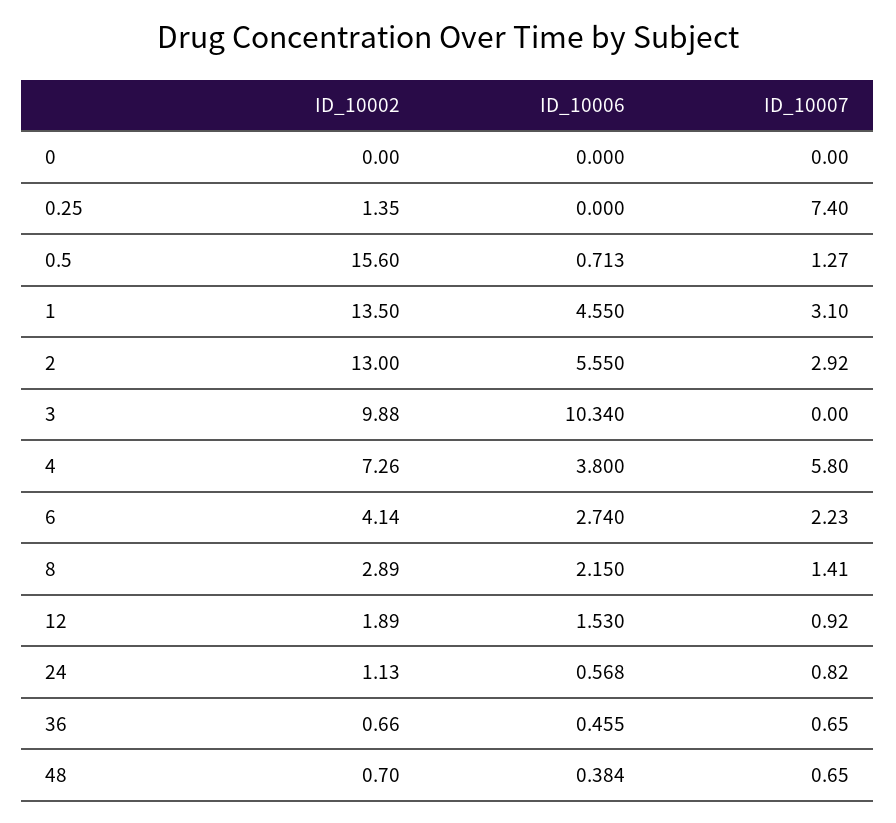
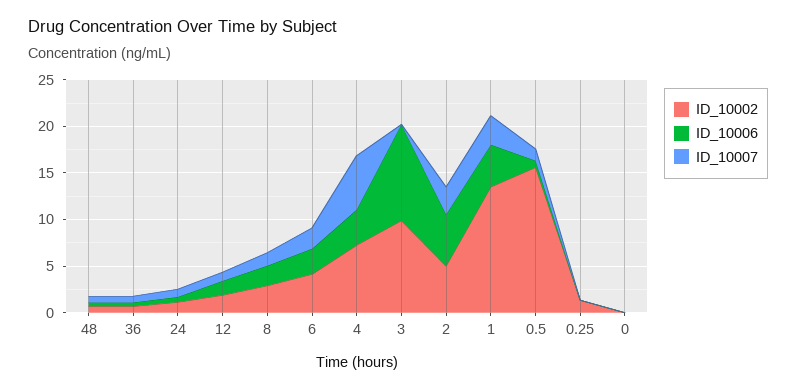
  {
    "ID_10002": {
      "0": 0,
      "0.25": 1.35,
      "0.5": 15.6,
      "1": 13.5,
-     "2": 13,
+     "2": 5,
      "3": 9.88,
      "4": 7.26,
      "6": 4.14,
      "8": 2.89,
      "12": 1.89,
      "24": 1.13,
      "36": 0.66,
      "48": 0.7
    },
    "ID_10006": {
      "0": 0,
      "0.25": 0,
      "0.5": 0.713,
      "1": 4.55,
      "2": 5.55,
      "3": 10.34,
      "4": 3.8,
      "6": 2.74,
      "8": 2.15,
      "12": 1.53,
      "24": 0.568,
      "36": 0.455,
      "48": 0.384
    },
    "ID_10007": {
      "0": 0,
-     "0.25": 7.4,
+     "0.25": 0,
      "0.5": 1.27,
      "1": 3.1,
      "2": 2.92,
      "3": 0,
      "4": 5.8,
      "6": 2.23,
      "8": 1.41,
      "12": 0.92,
      "24": 0.82,
      "36": 0.65,
      "48": 0.65
    }
  }

